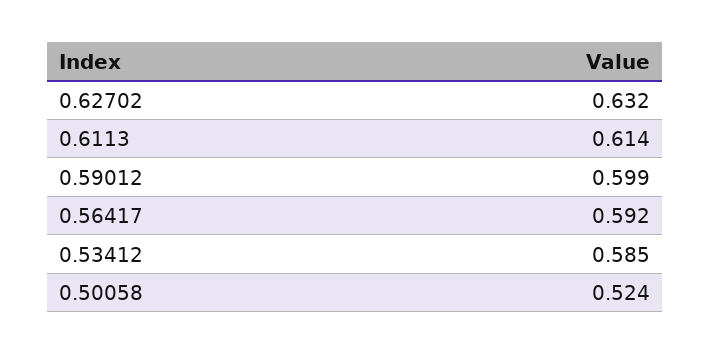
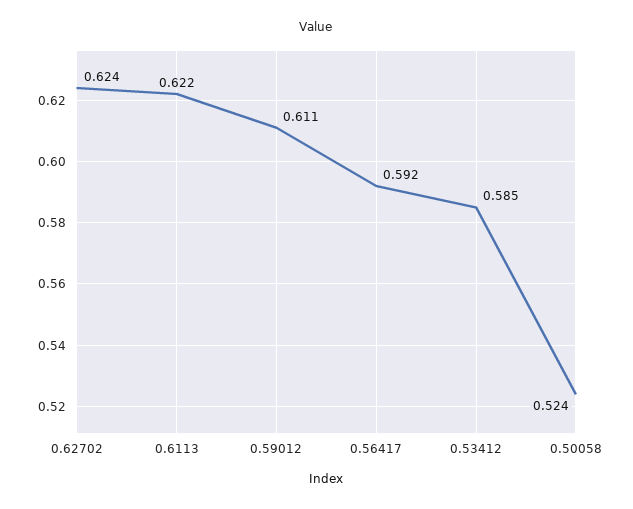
  {
-   "0.62702": 0.632,
+   "0.62702": 0.624,
-   "0.6113": 0.614,
+   "0.6113": 0.622,
-   "0.59012": 0.599,
+   "0.59012": 0.611,
    "0.56417": 0.592,
    "0.53412": 0.585,
    "0.50058": 0.524
  }

